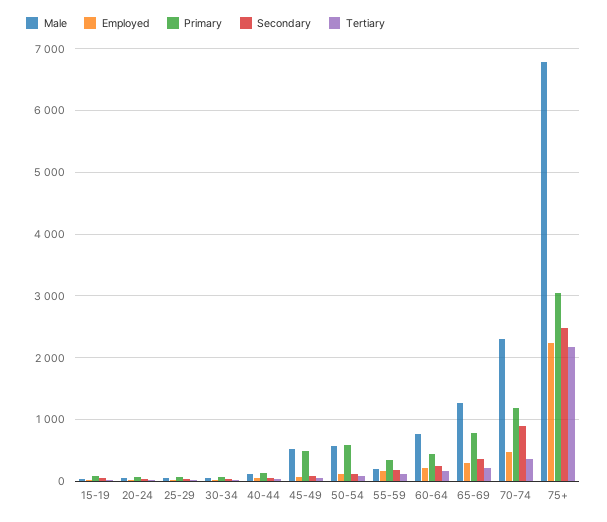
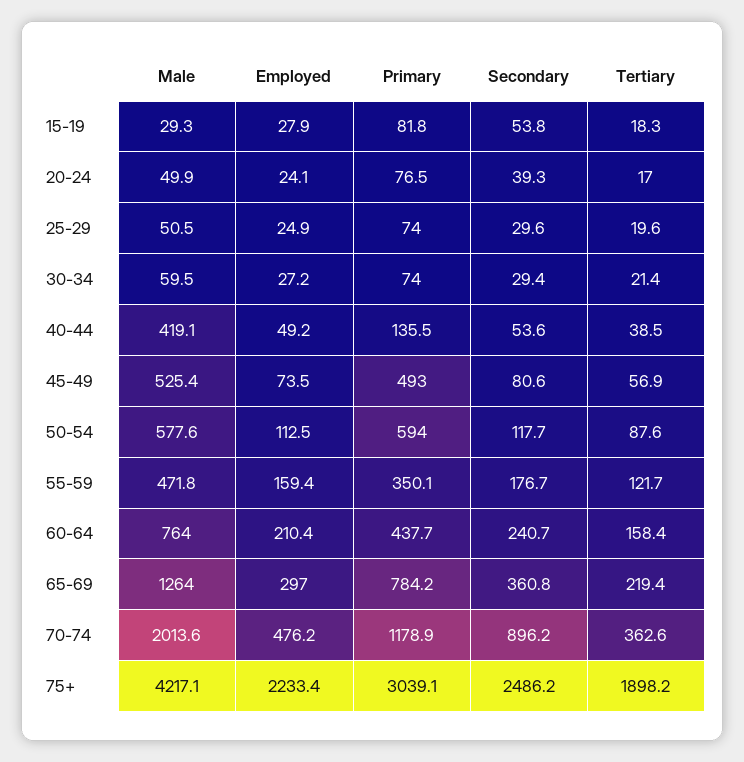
  {
    "Male": {
      "15-19": 29.3,
      "20-24": 49.9,
      "25-29": 50.5,
      "30-34": 59.5,
-     "40-44": 100,
+     "40-44": 419.1,
      "45-49": 525.4,
      "50-54": 577.6,
-     "55-59": 200,
+     "55-59": 471.8,
      "60-64": 764,
      "65-69": 1264,
-     "70-74": 2300,
+     "70-74": 2013.6,
-     "75+": 6800
+     "75+": 4217.1
    },
    "Employed": {
      "15-19": 27.9,
      "20-24": 24.1,
      "25-29": 24.9,
      "30-34": 27.2,
      "40-44": 49.2,
      "45-49": 73.5,
      "50-54": 112.5,
      "55-59": 159.4,
      "60-64": 210.4,
      "65-69": 297,
      "70-74": 476.2,
      "75+": 2233.4
    },
    "Primary": {
      "15-19": 81.8,
      "20-24": 76.5,
      "25-29": 74,
      "30-34": 74,
      "40-44": 135.5,
      "45-49": 493,
      "50-54": 594,
      "55-59": 350.1,
      "60-64": 437.7,
      "65-69": 784.2,
      "70-74": 1178.9,
      "75+": 3039.1
    },
    "Secondary": {
      "15-19": 53.8,
      "20-24": 39.3,
      "25-29": 29.6,
      "30-34": 29.4,
      "40-44": 53.6,
      "45-49": 80.6,
      "50-54": 117.7,
      "55-59": 176.7,
      "60-64": 240.7,
      "65-69": 360.8,
      "70-74": 896.2,
      "75+": 2486.2
    },
    "Tertiary": {
      "15-19": 18.3,
      "20-24": 17,
      "25-29": 19.6,
      "30-34": 21.4,
      "40-44": 38.5,
      "45-49": 56.9,
      "50-54": 87.6,
      "55-59": 121.7,
      "60-64": 158.4,
      "65-69": 219.4,
      "70-74": 362.6,
-     "75+": 2200
+     "75+": 1898.2
    }
  }

